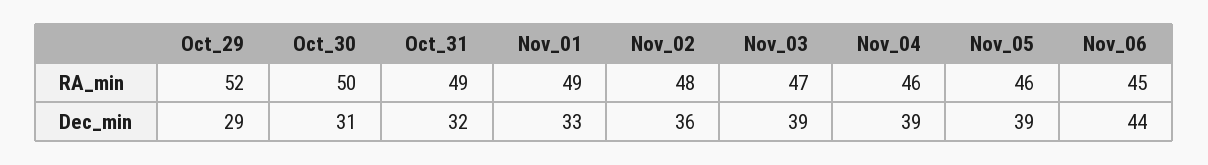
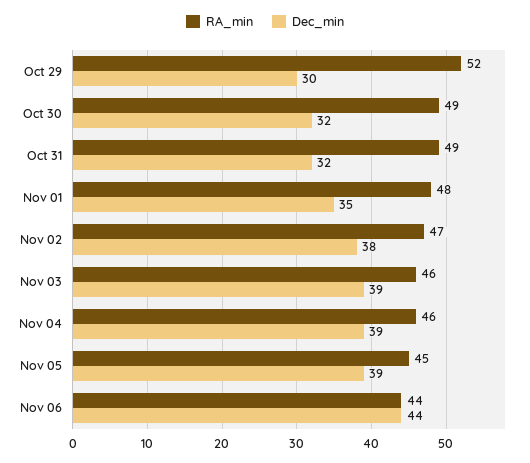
  {
    "RA_min": {
      "Oct_29": 52,
-     "Oct_30": 50,
+     "Oct_30": 49,
      "Oct_31": 49,
-     "Nov_01": 49,
+     "Nov_01": 48,
-     "Nov_02": 48,
+     "Nov_02": 47,
-     "Nov_03": 47,
+     "Nov_03": 46,
      "Nov_04": 46,
-     "Nov_05": 46,
+     "Nov_05": 45,
-     "Nov_06": 45
+     "Nov_06": 44
    },
    "Dec_min": {
-     "Oct_29": 29,
+     "Oct_29": 30,
-     "Oct_30": 31,
+     "Oct_30": 32,
      "Oct_31": 32,
-     "Nov_01": 33,
+     "Nov_01": 35,
-     "Nov_02": 36,
+     "Nov_02": 38,
      "Nov_03": 39,
      "Nov_04": 39,
      "Nov_05": 39,
      "Nov_06": 44
    }
  }

